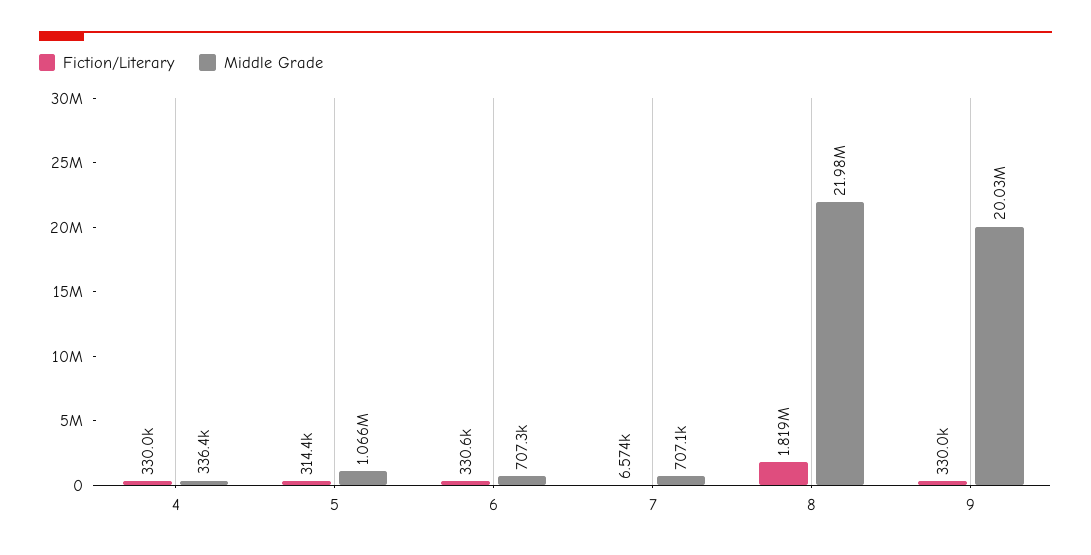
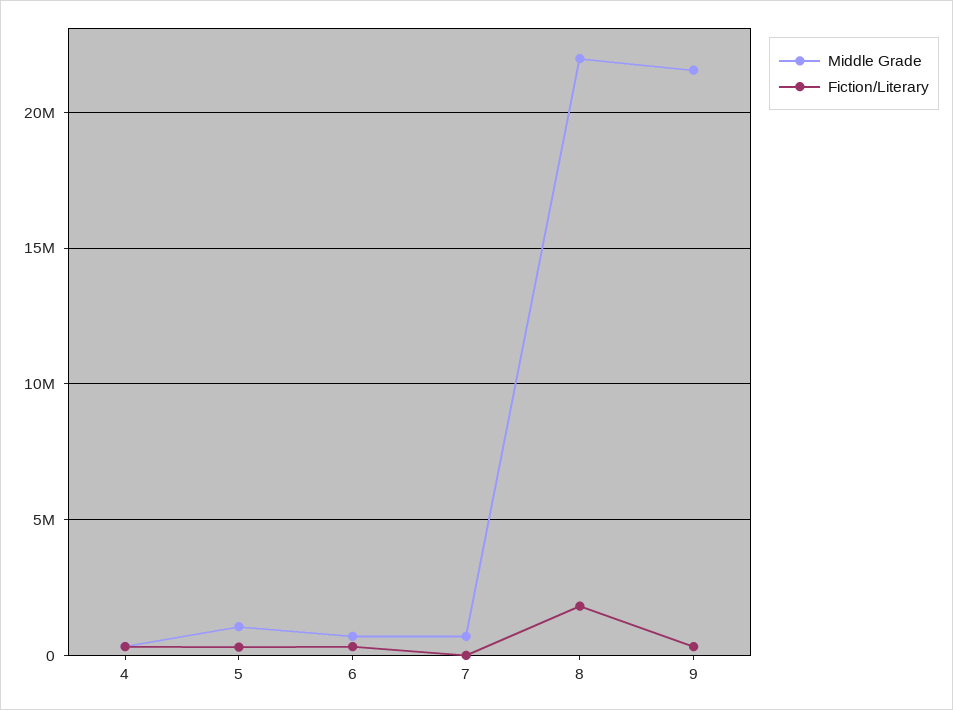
  {
    "Fiction/Literary": {
      "4": 330000,
      "5": 314400,
      "6": 330600,
      "7": 6574,
      "8": 1819000,
      "9": 330000
    },
    "Middle Grade": {
      "4": 336400,
      "5": 1066000,
      "6": 707300,
      "7": 707100,
      "8": 21980000,
-     "9": 20030000
+     "9": 21500000
    }
  }

